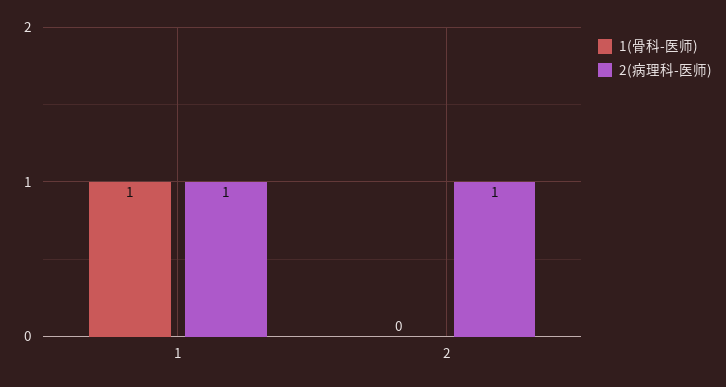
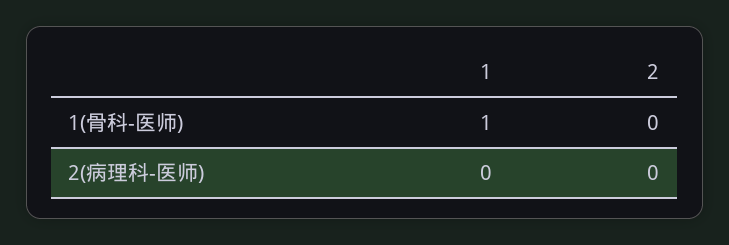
  {
    "1(骨科-医师)": {
      "1": 1,
      "2": 0
    },
    "2(病理科-医师)": {
-     "1": 1,
+     "1": 0,
-     "2": 1
+     "2": 0
    }
  }

